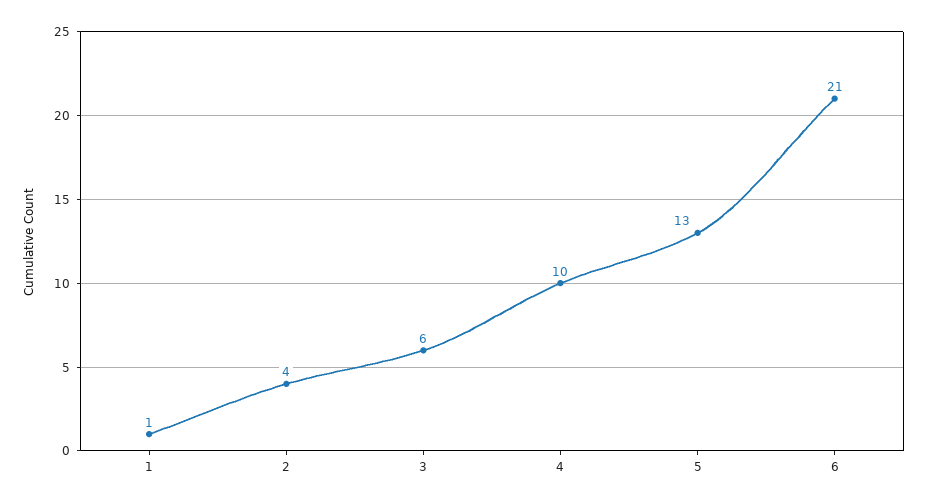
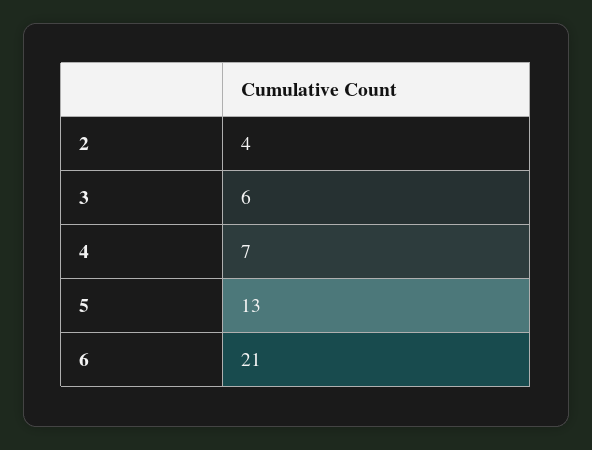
  {
-   "1": 1,
    "2": 4,
    "3": 6,
-   "4": 10,
+   "4": 7,
    "5": 13,
    "6": 21
  }

